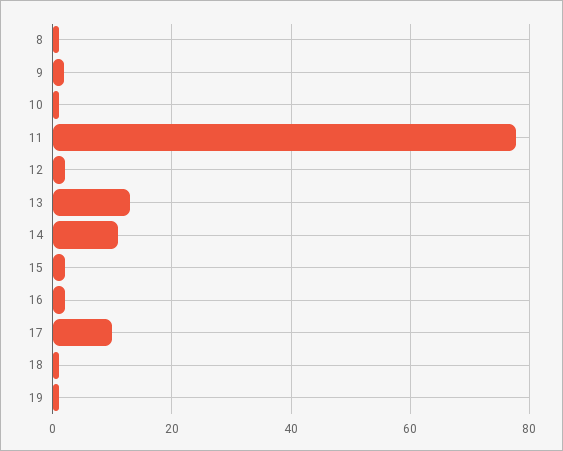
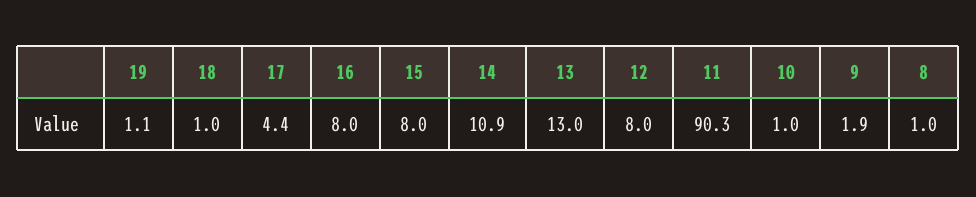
  {
    "8": 1,
    "9": 1.9,
    "10": 1,
-   "11": 78,
+   "11": 90.3,
-   "12": 2,
+   "12": 8,
    "13": 13,
    "14": 10.9,
-   "15": 2,
+   "15": 8,
-   "16": 2,
+   "16": 8,
-   "17": 10,
+   "17": 4.4,
    "18": 1,
    "19": 1.1
  }

